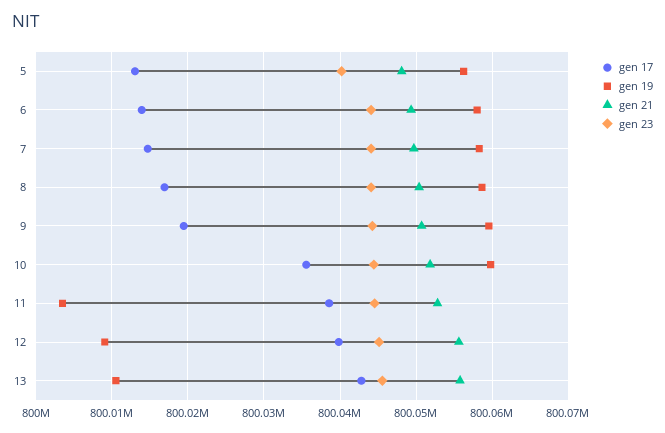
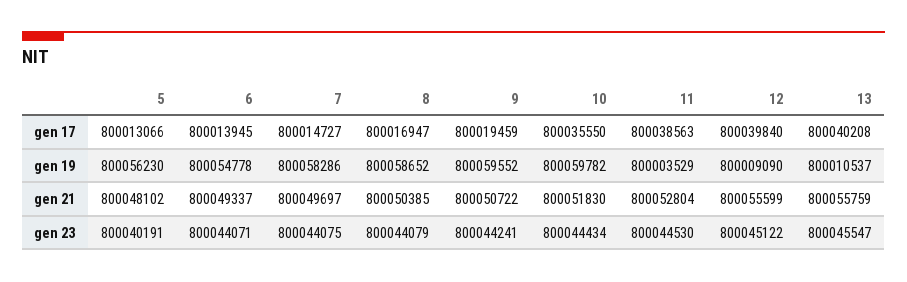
  {
    "gen 17": {
      "5": 800013066,
      "6": 800013945,
      "7": 800014727,
      "8": 800016947,
      "9": 800019459,
      "10": 800035550,
      "11": 800038563,
      "12": 800039840,
-     "13": 800043000
+     "13": 800040208
    },
    "gen 19": {
      "5": 800056230,
-     "6": 800058000,
+     "6": 800054778,
      "7": 800058286,
      "8": 800058652,
      "9": 800059552,
      "10": 800059782,
      "11": 800003529,
      "12": 800009090,
      "13": 800010537
    },
    "gen 21": {
      "5": 800048102,
      "6": 800049337,
      "7": 800049697,
      "8": 800050385,
      "9": 800050722,
      "10": 800051830,
      "11": 800052804,
      "12": 800055599,
      "13": 800055759
    },
    "gen 23": {
      "5": 800040191,
      "6": 800044071,
      "7": 800044075,
      "8": 800044079,
      "9": 800044241,
      "10": 800044434,
      "11": 800044530,
      "12": 800045122,
      "13": 800045547
    }
  }

